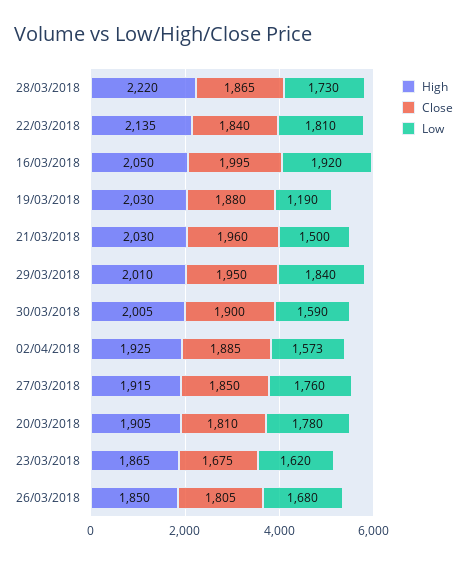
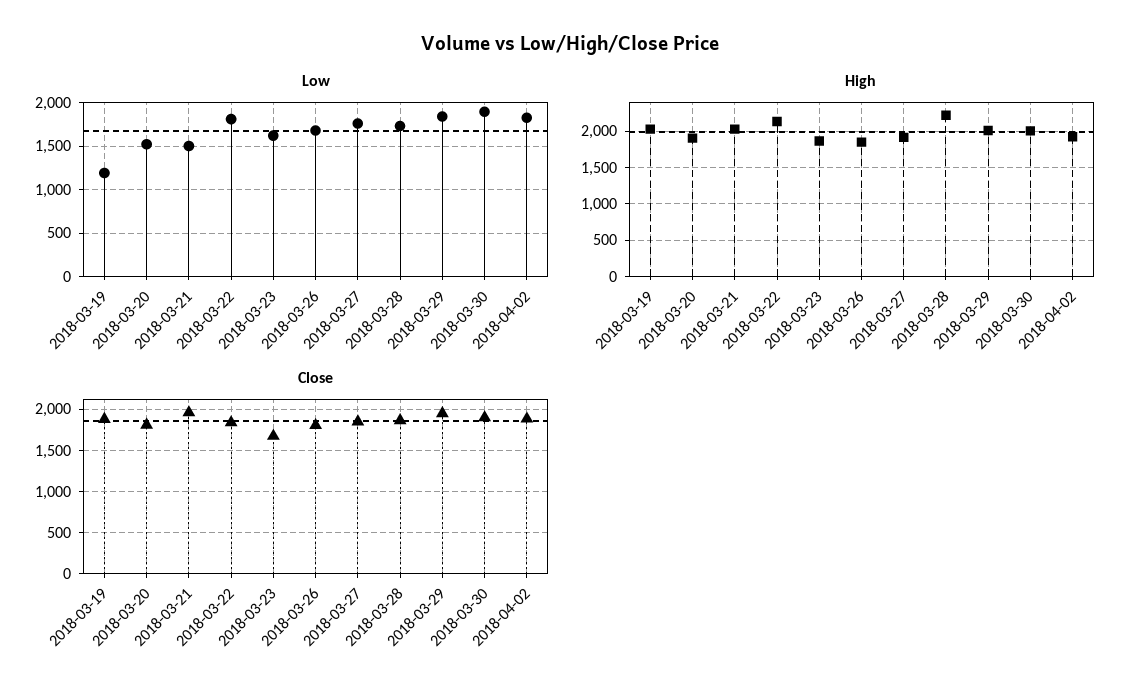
  {
    "High": {
      "28/03/2018": 2220,
      "22/03/2018": 2135,
-     "16/03/2018": 2050,
      "19/03/2018": 2030,
      "21/03/2018": 2030,
      "29/03/2018": 2010,
      "30/03/2018": 2005,
      "02/04/2018": 1925,
      "27/03/2018": 1915,
      "20/03/2018": 1905,
      "23/03/2018": 1865,
      "26/03/2018": 1850
    },
    "Close": {
      "28/03/2018": 1865,
      "22/03/2018": 1840,
-     "16/03/2018": 1995,
      "19/03/2018": 1880,
      "21/03/2018": 1960,
      "29/03/2018": 1950,
      "30/03/2018": 1900,
      "02/04/2018": 1885,
      "27/03/2018": 1850,
      "20/03/2018": 1810,
      "23/03/2018": 1675,
      "26/03/2018": 1805
    },
    "Low": {
      "28/03/2018": 1730,
      "22/03/2018": 1810,
-     "16/03/2018": 1920,
      "19/03/2018": 1190,
      "21/03/2018": 1500,
      "29/03/2018": 1840,
-     "30/03/2018": 1590,
+     "30/03/2018": 1900,
-     "02/04/2018": 1573,
+     "02/04/2018": 1800,
      "27/03/2018": 1760,
-     "20/03/2018": 1780,
+     "20/03/2018": 1500,
      "23/03/2018": 1620,
      "26/03/2018": 1680
    }
  }

